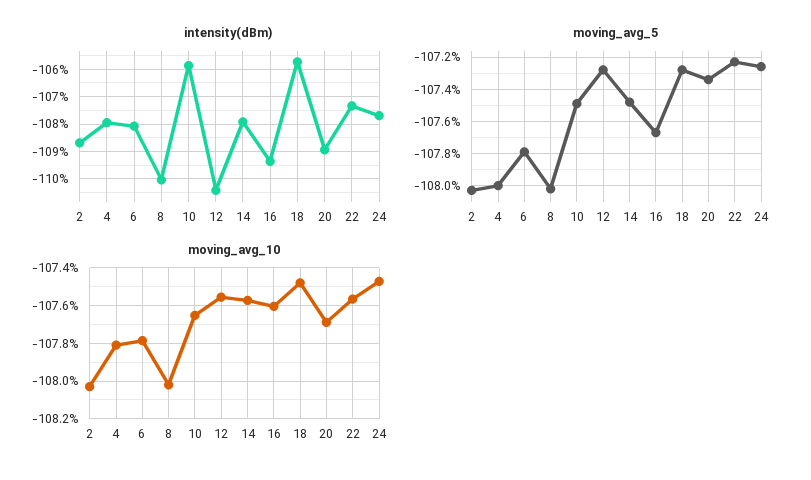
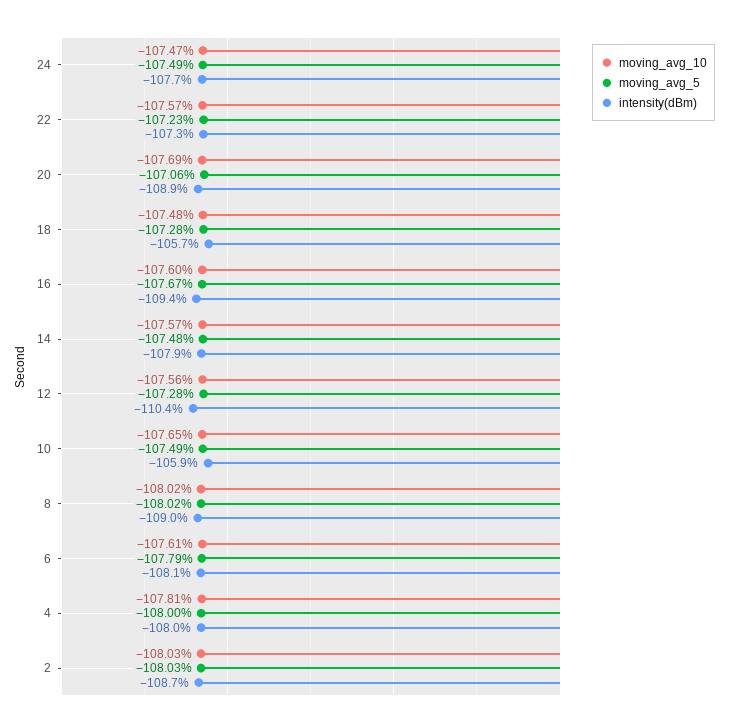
  {
    "intensity(dBm)": {
      "2": -108.7,
      "4": -108,
      "6": -108.1,
-     "8": -110,
+     "8": -109,
      "10": -105.9,
      "12": -110.4,
      "14": -107.9,
      "16": -109.4,
      "18": -105.7,
      "20": -108.9,
      "22": -107.3,
      "24": -107.7
    },
    "moving_avg_5": {
      "2": -108.03,
      "4": -108,
      "6": -107.79,
      "8": -108.02,
      "10": -107.49,
      "12": -107.28,
      "14": -107.48,
      "16": -107.67,
      "18": -107.28,
-     "20": -107.35,
+     "20": -107.06,
      "22": -107.23,
-     "24": -107.25
+     "24": -107.49
    },
    "moving_avg_10": {
      "2": -108.03,
      "4": -107.81,
-     "6": -107.8,
+     "6": -107.61,
      "8": -108.02,
      "10": -107.65,
      "12": -107.56,
      "14": -107.57,
      "16": -107.6,
      "18": -107.48,
      "20": -107.69,
      "22": -107.57,
      "24": -107.47
    }
  }

